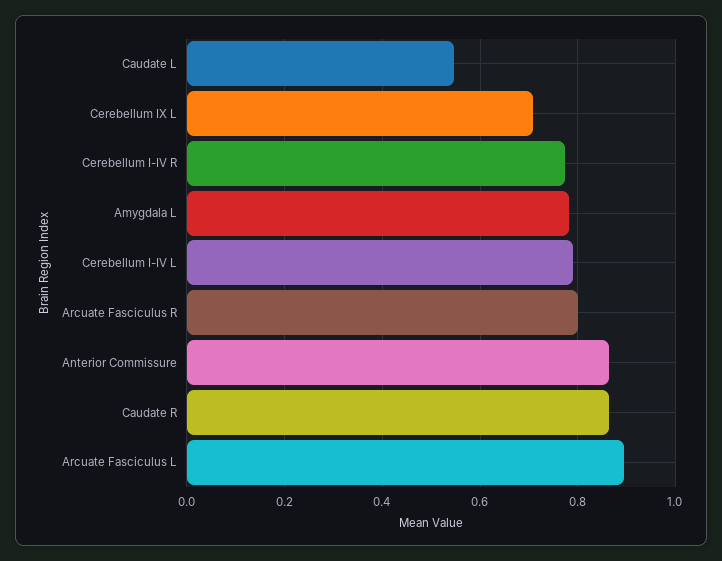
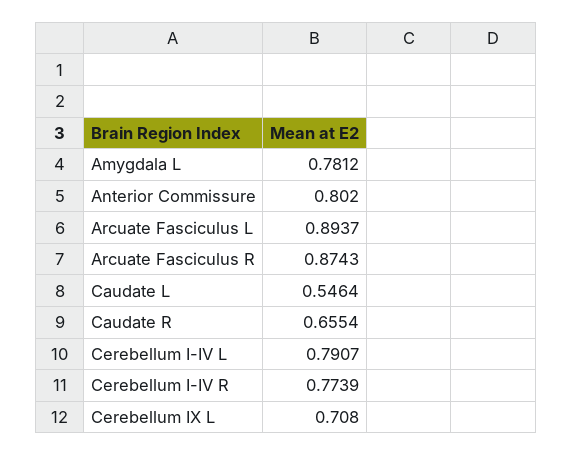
  {
    "Caudate L": 0.5464,
    "Cerebellum IX L": 0.708,
    "Cerebellum I-IV R": 0.7739,
    "Amygdala L": 0.7812,
    "Cerebellum I-IV L": 0.7907,
-   "Arcuate Fasciculus R": 0.8,
+   "Arcuate Fasciculus R": 0.8743,
-   "Anterior Commissure": 0.86,
+   "Anterior Commissure": 0.802,
-   "Caudate R": 0.86,
+   "Caudate R": 0.6554,
    "Arcuate Fasciculus L": 0.8937
  }

